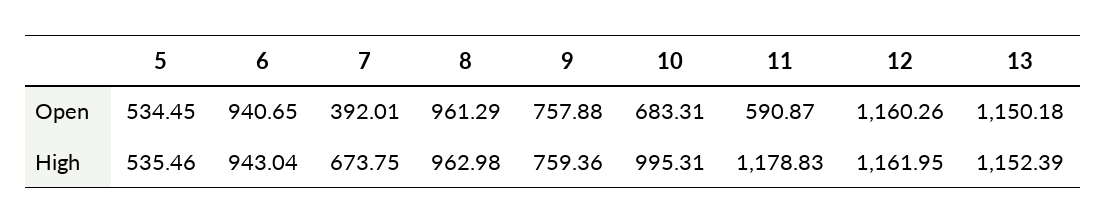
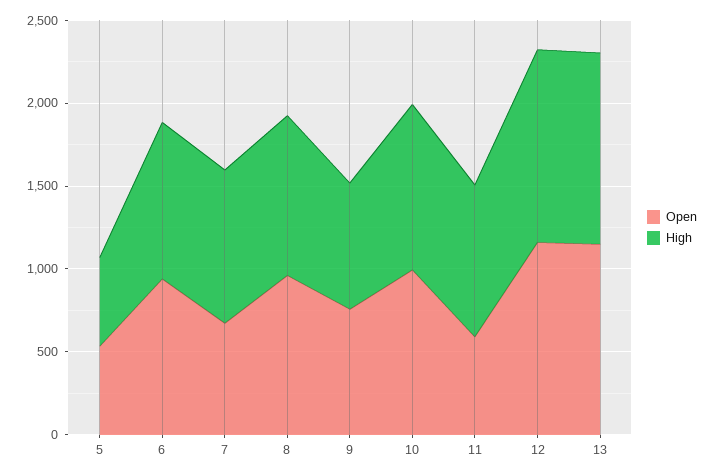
  {
    "Open": {
      "5": 534.45,
      "6": 940.65,
-     "7": 392.01,
+     "7": 700,
      "8": 961.29,
      "9": 757.88,
-     "10": 683.31,
+     "10": 1000,
      "11": 590.87,
      "12": 1160.26,
      "13": 1150.18
    },
    "High": {
      "5": 535.46,
      "6": 943.04,
-     "7": 673.75,
+     "7": 900,
      "8": 962.98,
      "9": 759.36,
      "10": 995.31,
-     "11": 1178.83,
+     "11": 900,
      "12": 1161.95,
      "13": 1152.39
    }
  }

